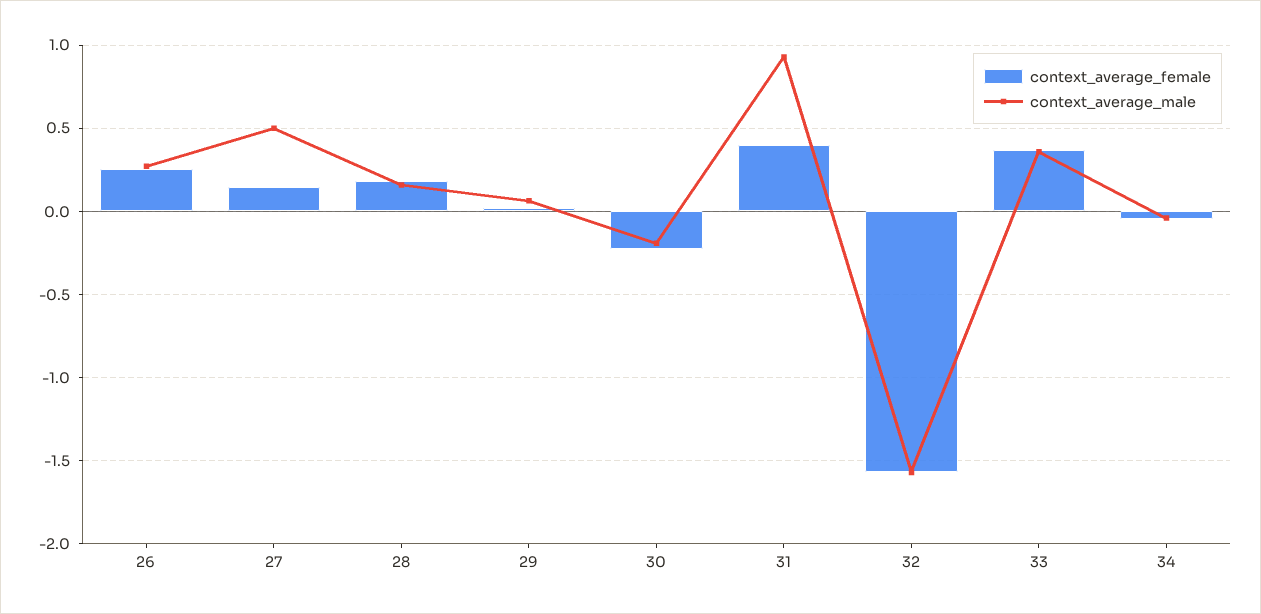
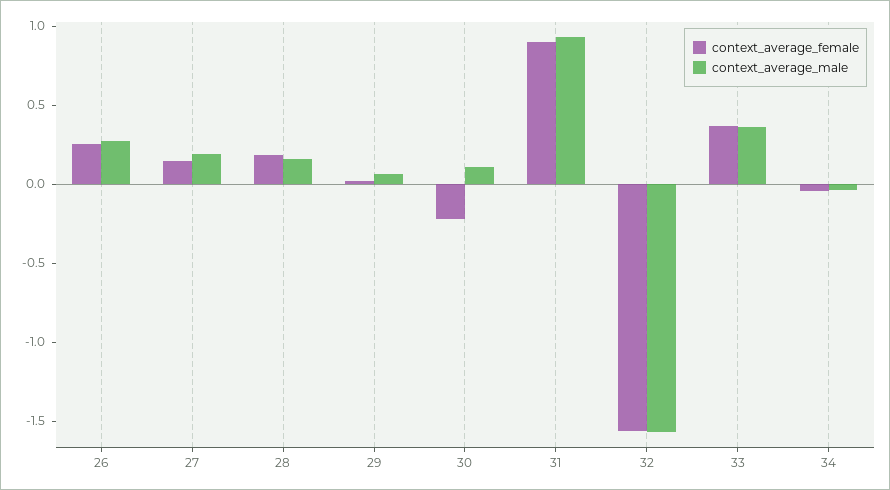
  {
    "context_average_female": {
      "26": 0.25,
      "27": 0.15,
      "28": 0.2,
      "29": 0,
      "30": -0.2,
-     "31": 0.4,
+     "31": 0.9,
      "32": -1.55,
      "33": 0.35,
      "34": -0.05
    },
    "context_average_male": {
      "26": 0.25,
-     "27": 0.5,
+     "27": 0.2,
      "28": 0.15,
      "29": 0.05,
-     "30": -0.2,
+     "30": 0.1,
      "31": 0.95,
      "32": -1.55,
      "33": 0.35,
      "34": -0.05
    }
  }

